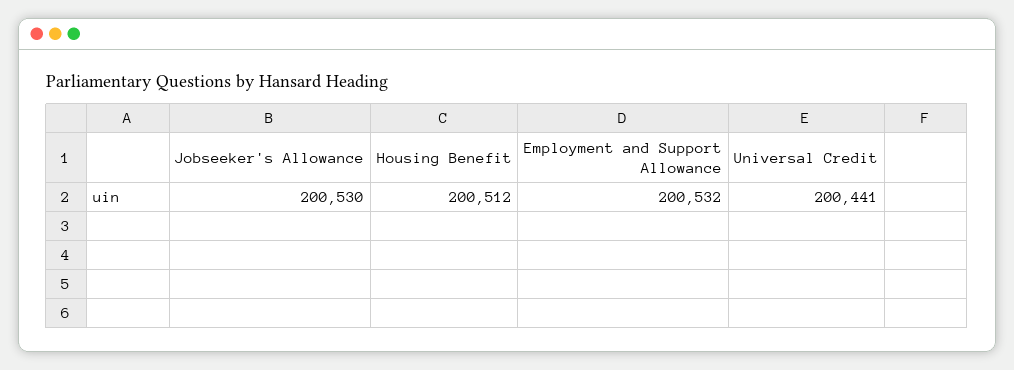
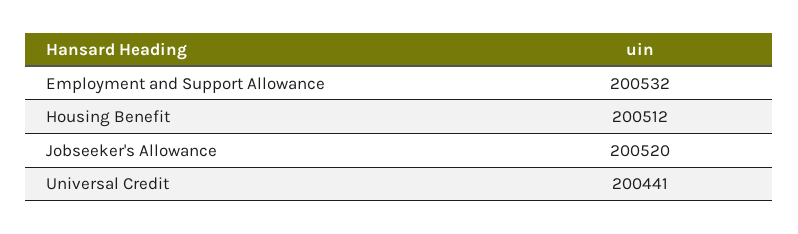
  {
-   "Jobseeker's Allowance": 200530,
+   "Jobseeker's Allowance": 200520,
    "Housing Benefit": 200512,
    "Employment and Support Allowance": 200532,
    "Universal Credit": 200441
  }

